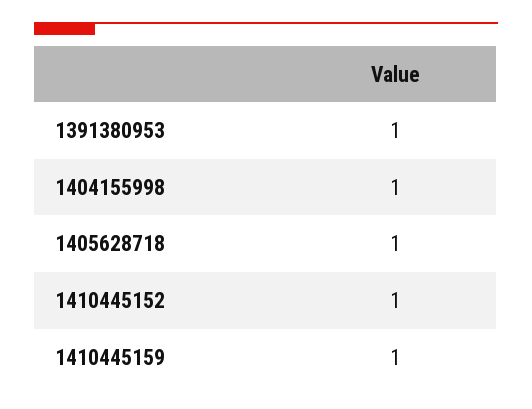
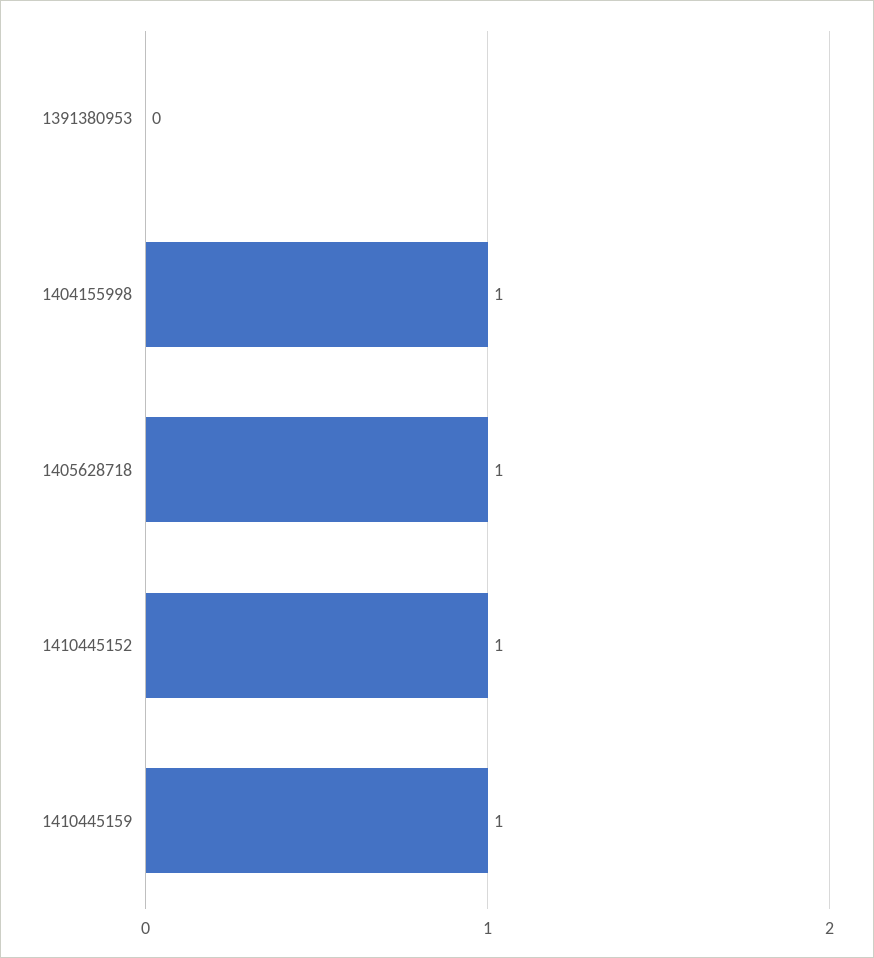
  {
-   "1391380953": 1,
+   "1391380953": 0,
    "1404155998": 1,
    "1405628718": 1,
    "1410445152": 1,
    "1410445159": 1
  }

